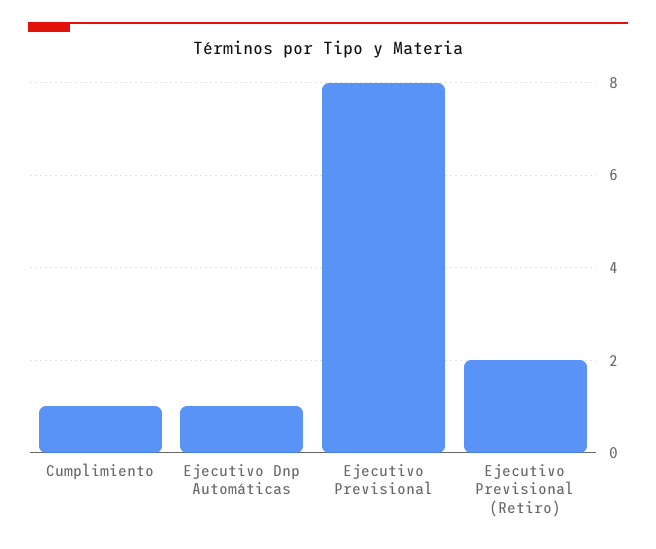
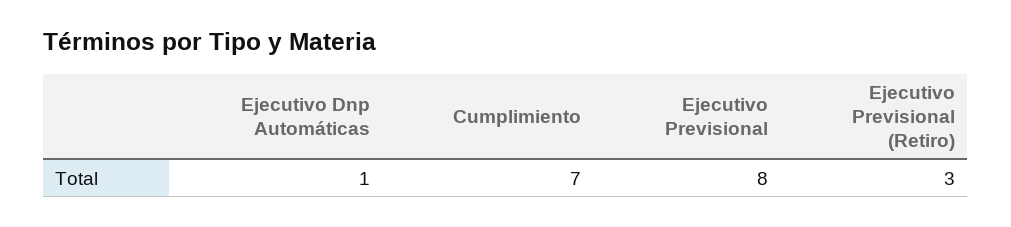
  {
-   "Cumplimiento": 1,
+   "Cumplimiento": 7,
    "Ejecutivo Dnp Automáticas": 1,
    "Ejecutivo Previsional": 8,
-   "Ejecutivo Previsional (Retiro)": 2
+   "Ejecutivo Previsional (Retiro)": 3
  }

